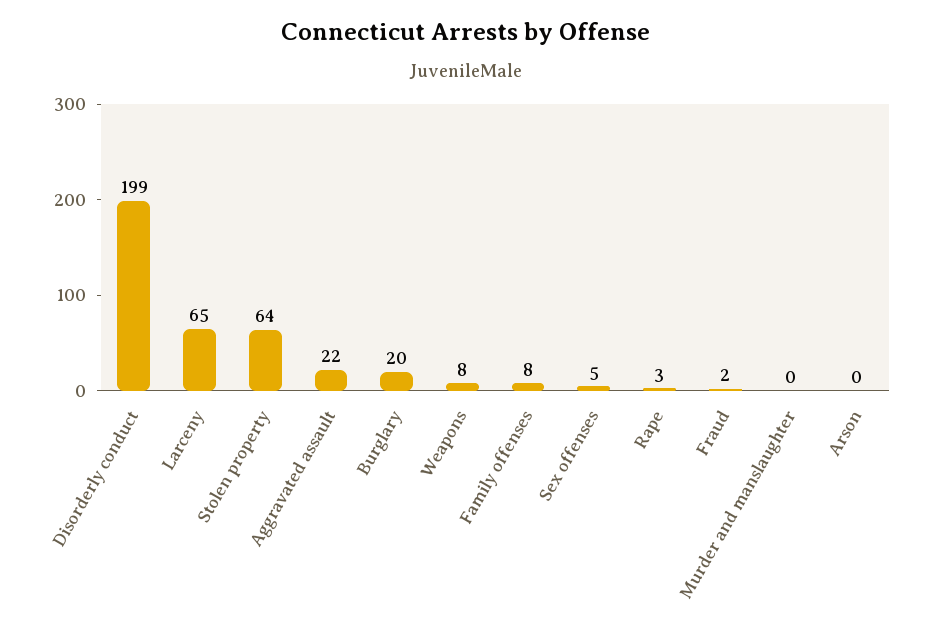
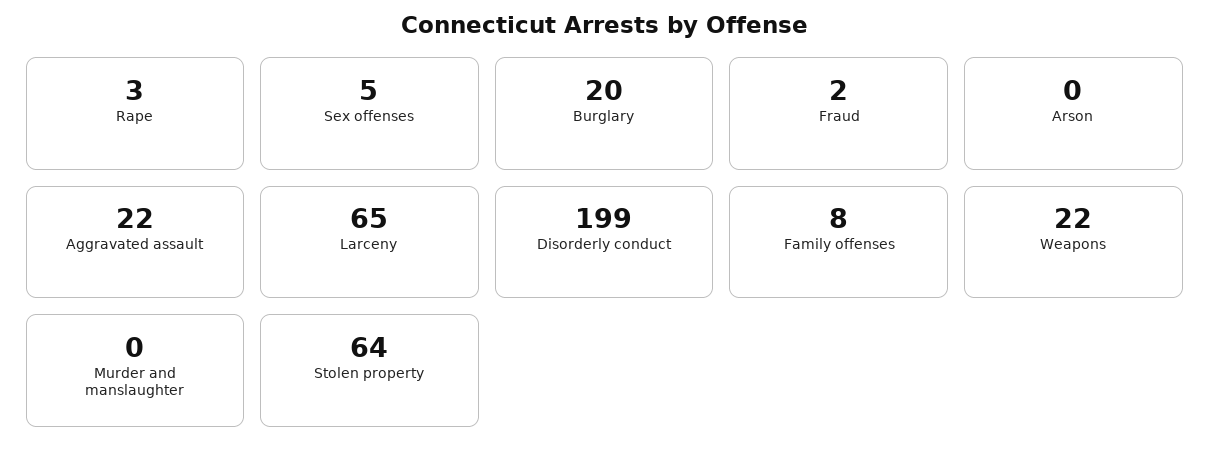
  {
    "Disorderly conduct": 199,
    "Larceny": 65,
    "Stolen property": 64,
    "Aggravated assault": 22,
    "Burglary": 20,
-   "Weapons": 8,
+   "Weapons": 22,
    "Family offenses": 8,
    "Sex offenses": 5,
    "Rape": 3,
    "Fraud": 2,
    "Murder and manslaughter": 0,
    "Arson": 0
  }

